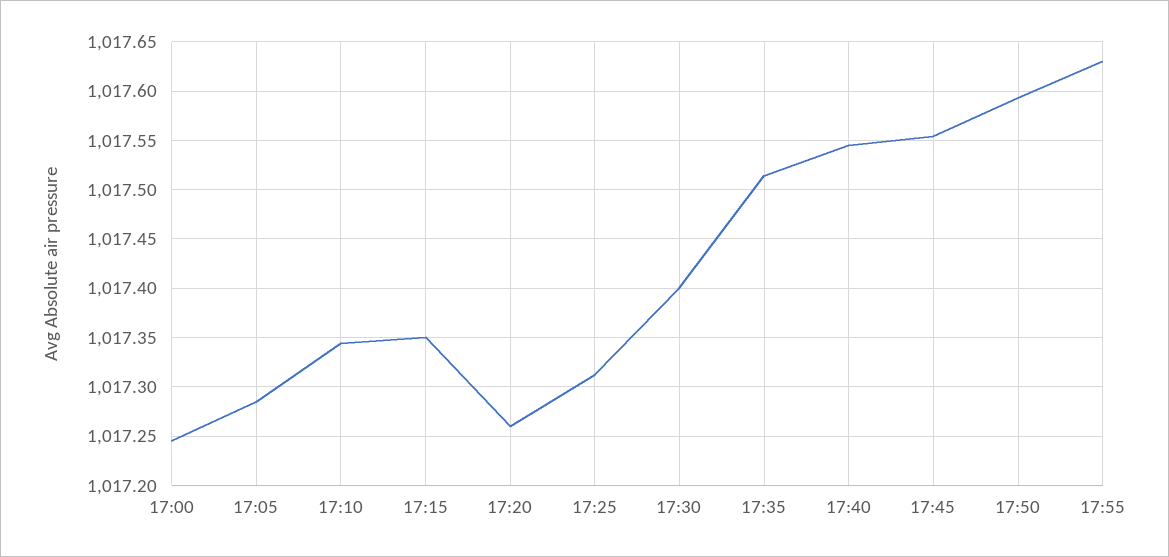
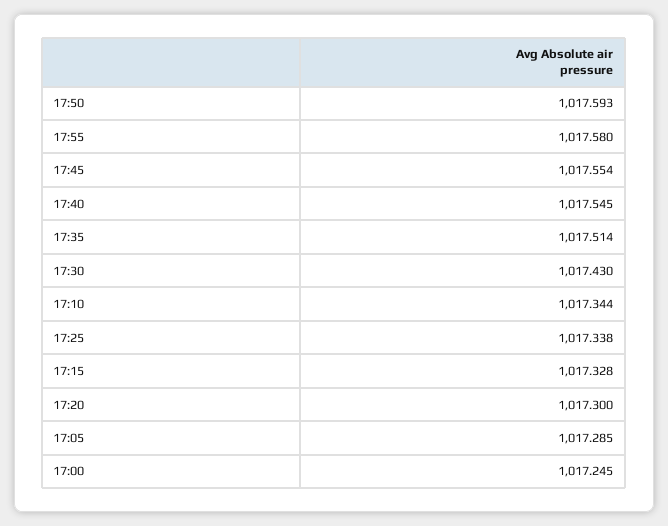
  {
    "17:00": 1017.245,
    "17:05": 1017.285,
    "17:10": 1017.344,
-   "17:15": 1017.35,
+   "17:15": 1017.328,
-   "17:20": 1017.26,
+   "17:20": 1017.3,
-   "17:25": 1017.31,
+   "17:25": 1017.338,
-   "17:30": 1017.4,
+   "17:30": 1017.43,
    "17:35": 1017.514,
    "17:40": 1017.545,
    "17:45": 1017.554,
    "17:50": 1017.593,
-   "17:55": 1017.63
+   "17:55": 1017.58
  }

